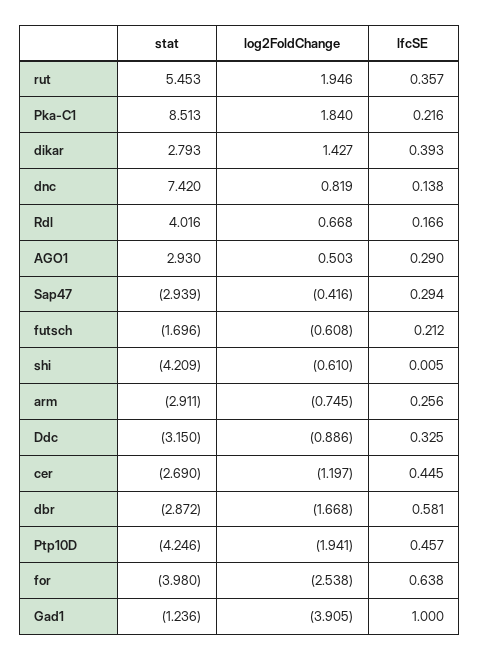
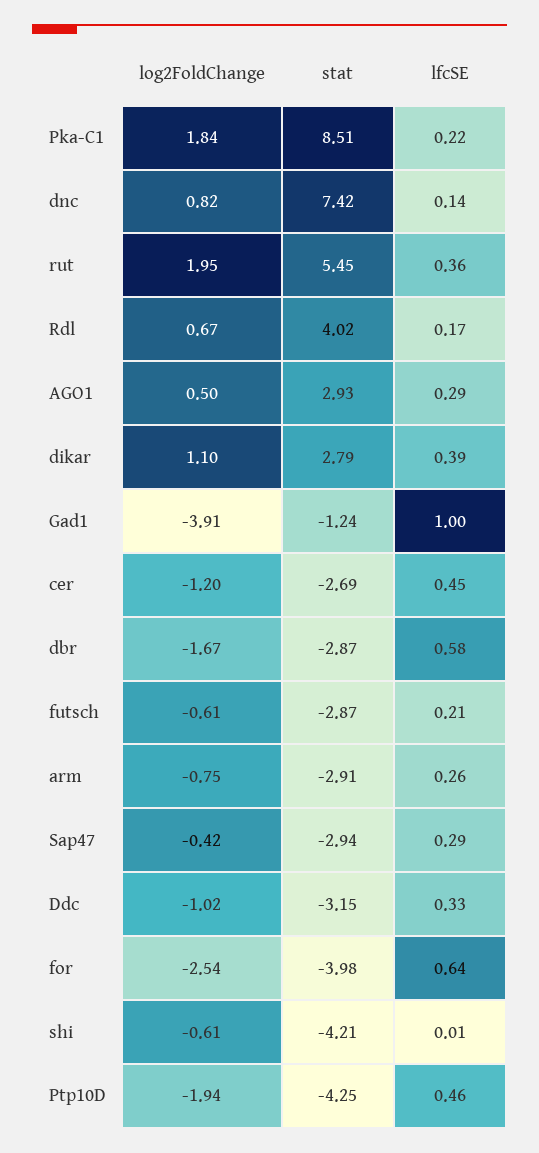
  {
    "stat": {
      "rut": 5.453,
      "Pka-C1": 8.513,
      "dikar": 2.793,
      "dnc": 7.42,
      "Rdl": 4.016,
      "AGO1": 2.93,
      "Sap47": -2.939,
-     "futsch": -1.696,
+     "futsch": -2.87,
      "shi": -4.209,
      "arm": -2.911,
      "Ddc": -3.15,
      "cer": -2.69,
      "dbr": -2.872,
      "Ptp10D": -4.246,
      "for": -3.98,
      "Gad1": -1.236
    },
    "log2FoldChange": {
      "rut": 1.946,
      "Pka-C1": 1.84,
-     "dikar": 1.427,
+     "dikar": 1.1,
      "dnc": 0.819,
      "Rdl": 0.668,
      "AGO1": 0.503,
      "Sap47": -0.416,
      "futsch": -0.608,
      "shi": -0.61,
      "arm": -0.745,
-     "Ddc": -0.886,
+     "Ddc": -1.02,
      "cer": -1.197,
      "dbr": -1.668,
      "Ptp10D": -1.941,
      "for": -2.538,
      "Gad1": -3.905
    },
    "lfcSE": {
      "rut": 0.357,
      "Pka-C1": 0.216,
      "dikar": 0.393,
      "dnc": 0.138,
      "Rdl": 0.166,
      "AGO1": 0.29,
      "Sap47": 0.294,
      "futsch": 0.212,
      "shi": 0.005,
      "arm": 0.256,
      "Ddc": 0.325,
      "cer": 0.445,
      "dbr": 0.581,
      "Ptp10D": 0.457,
      "for": 0.638,
      "Gad1": 1
    }
  }

